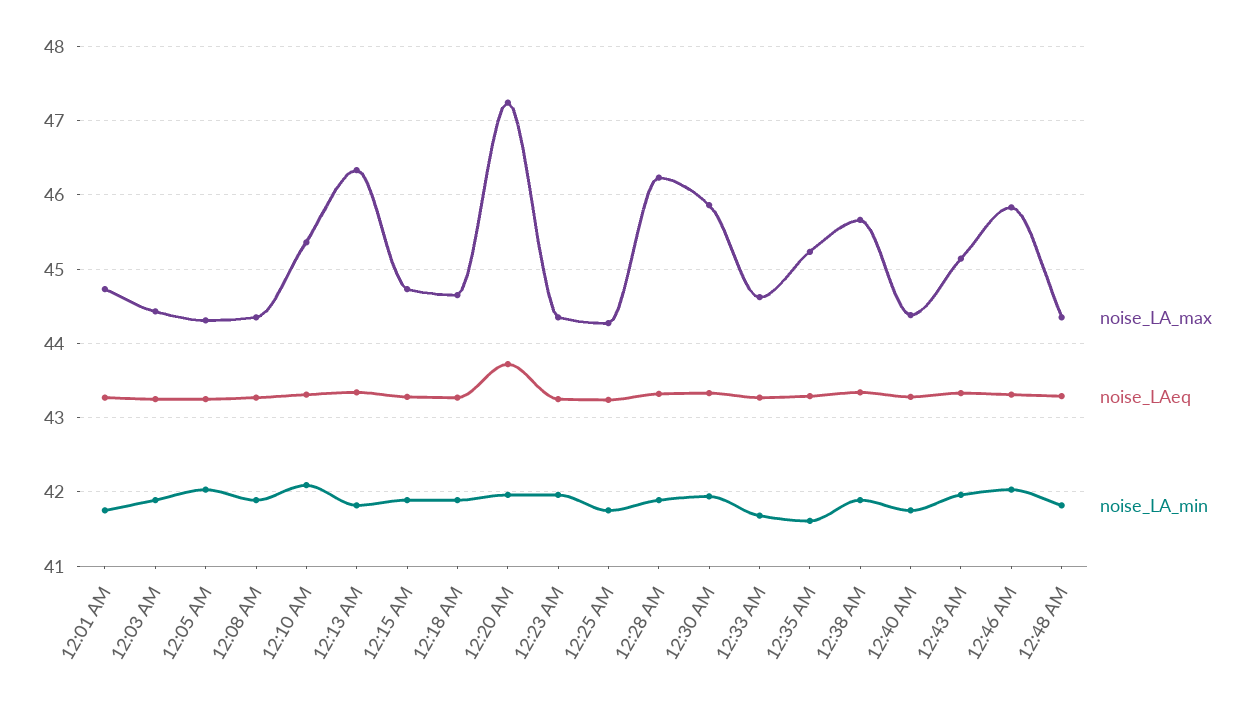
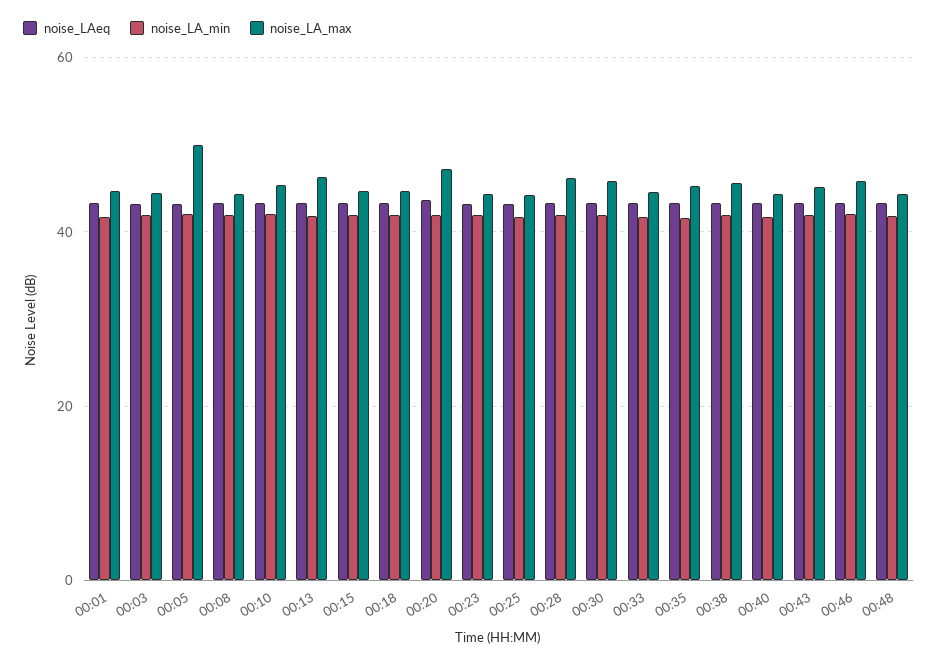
  {
    "noise_LA_max": {
      "12:01 AM": 44.7,
      "12:03 AM": 44.4,
-     "12:05 AM": 44.3,
+     "12:05 AM": 50,
      "12:08 AM": 44.4,
      "12:10 AM": 45.4,
      "12:13 AM": 46.3,
      "12:15 AM": 44.7,
      "12:18 AM": 44.7,
      "12:20 AM": 47.2,
      "12:23 AM": 44.4,
      "12:25 AM": 44.3,
      "12:28 AM": 46.2,
      "12:30 AM": 45.9,
      "12:33 AM": 44.6,
      "12:35 AM": 45.2,
      "12:38 AM": 45.7,
      "12:40 AM": 44.4,
      "12:43 AM": 45.1,
      "12:46 AM": 45.8,
      "12:48 AM": 44.4
    },
    "noise_LAeq": {
      "12:01 AM": 43.3,
      "12:03 AM": 43.3,
      "12:05 AM": 43.3,
      "12:08 AM": 43.3,
      "12:10 AM": 43.3,
      "12:13 AM": 43.3,
      "12:15 AM": 43.3,
      "12:18 AM": 43.3,
      "12:20 AM": 43.7,
      "12:23 AM": 43.3,
      "12:25 AM": 43.2,
      "12:28 AM": 43.3,
      "12:30 AM": 43.3,
      "12:33 AM": 43.3,
      "12:35 AM": 43.3,
      "12:38 AM": 43.3,
      "12:40 AM": 43.3,
      "12:43 AM": 43.3,
      "12:46 AM": 43.3,
      "12:48 AM": 43.3
    },
    "noise_LA_min": {
      "12:01 AM": 41.8,
      "12:03 AM": 41.9,
      "12:05 AM": 42,
      "12:08 AM": 41.9,
      "12:10 AM": 42.1,
      "12:13 AM": 41.8,
      "12:15 AM": 41.9,
      "12:18 AM": 41.9,
      "12:20 AM": 42,
      "12:23 AM": 42,
      "12:25 AM": 41.8,
      "12:28 AM": 41.9,
      "12:30 AM": 41.9,
      "12:33 AM": 41.7,
      "12:35 AM": 41.6,
      "12:38 AM": 41.9,
      "12:40 AM": 41.8,
      "12:43 AM": 42,
      "12:46 AM": 42,
      "12:48 AM": 41.8
    }
  }

